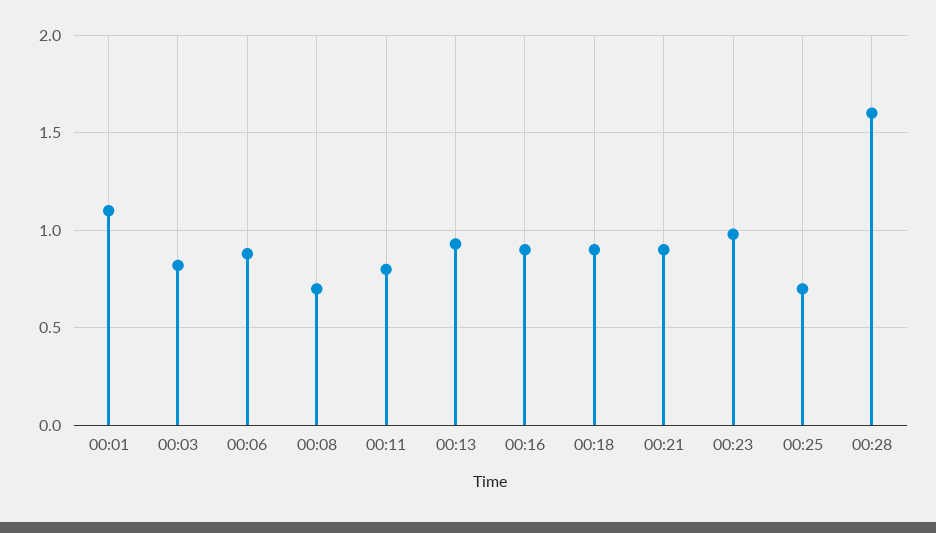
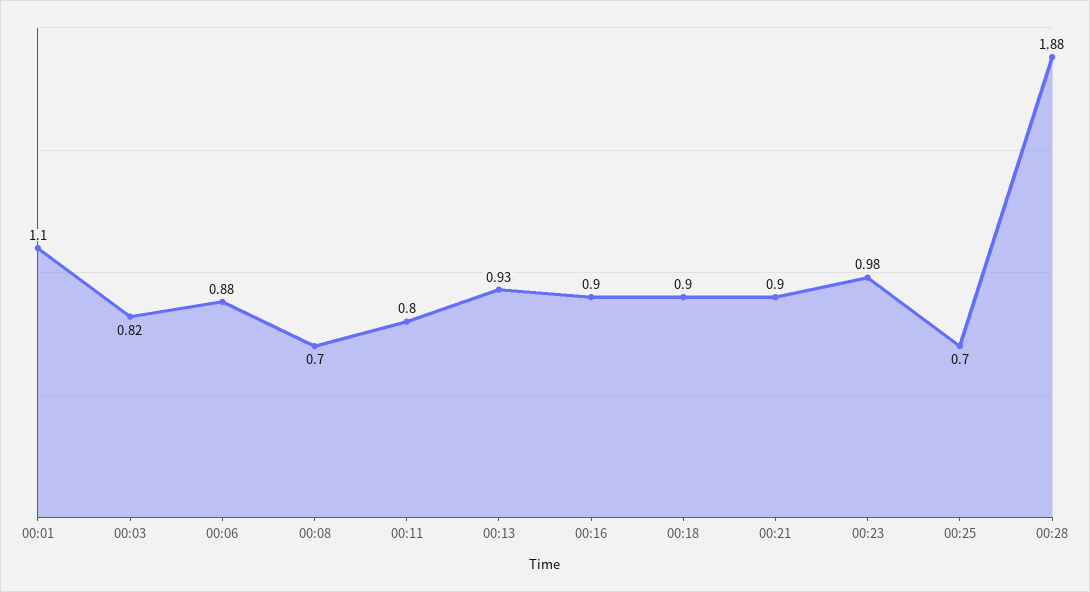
  {
    "00:01": 1.1,
    "00:03": 0.82,
    "00:06": 0.88,
    "00:08": 0.7,
    "00:11": 0.8,
    "00:13": 0.93,
    "00:16": 0.9,
    "00:18": 0.9,
    "00:21": 0.9,
    "00:23": 0.98,
    "00:25": 0.7,
-   "00:28": 1.6
+   "00:28": 1.88
  }

